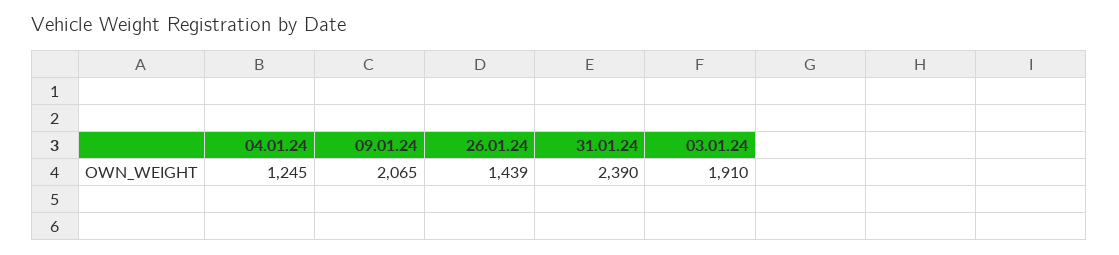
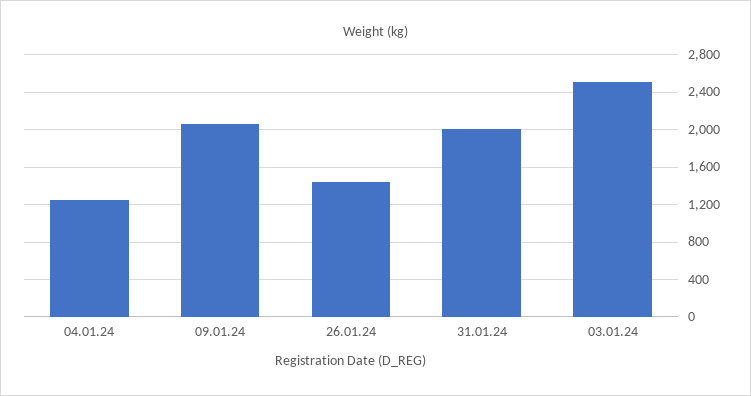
  {
    "04.01.24": 1245,
    "09.01.24": 2065,
    "26.01.24": 1439,
-   "31.01.24": 2390,
+   "31.01.24": 2000,
-   "03.01.24": 1910
+   "03.01.24": 2500
  }

